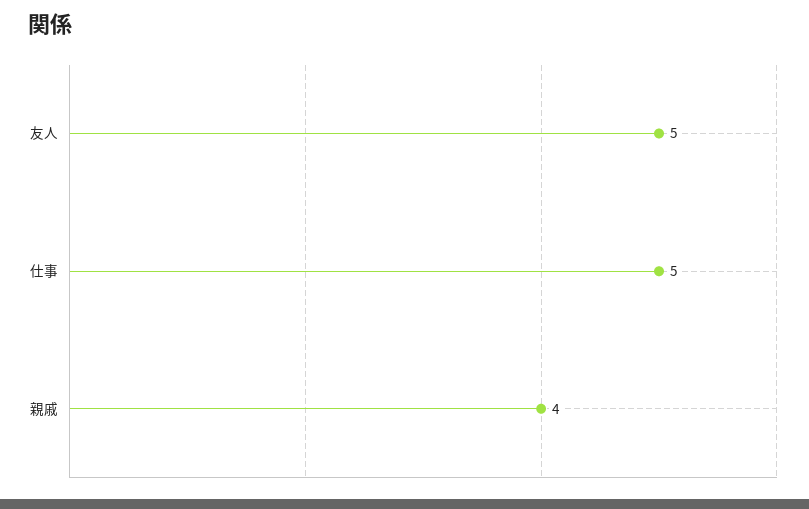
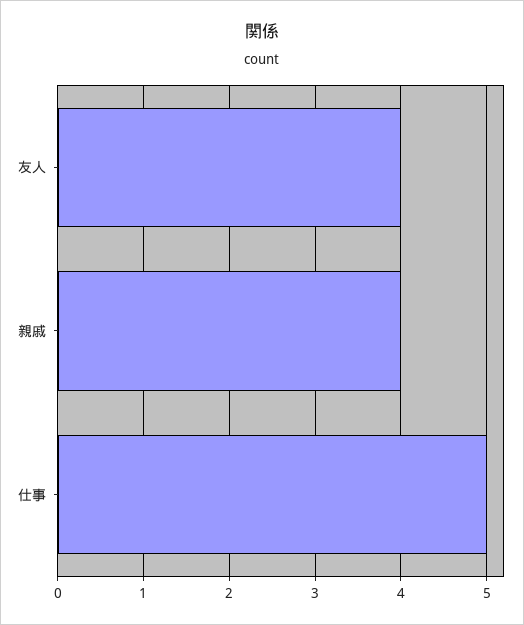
  {
-   "友人": 5,
+   "友人": 4,
    "仕事": 5,
    "親戚": 4
  }

